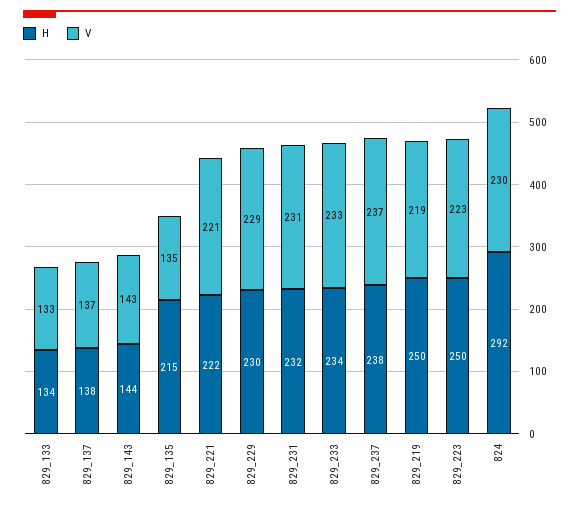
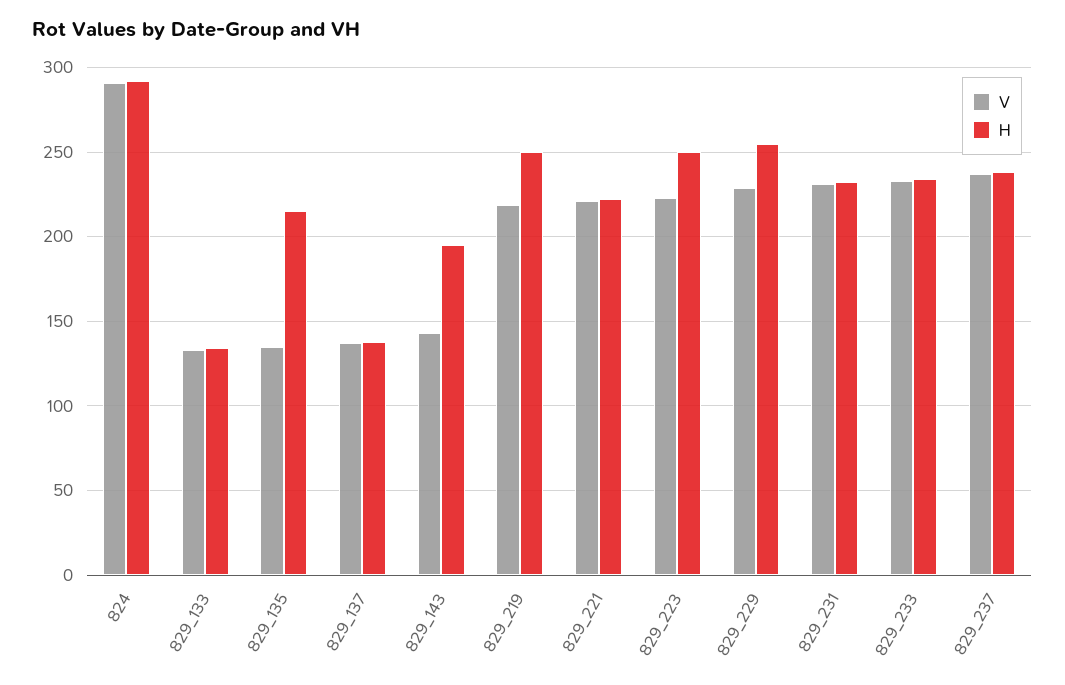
  {
    "H": {
      "829_133": 134,
      "829_137": 138,
-     "829_143": 144,
+     "829_143": 195,
      "829_135": 215,
      "829_221": 222,
-     "829_229": 230,
+     "829_229": 255,
      "829_231": 232,
      "829_233": 234,
      "829_237": 238,
      "829_219": 250,
      "829_223": 250,
      "824": 292
    },
    "V": {
      "829_133": 133,
      "829_137": 137,
      "829_143": 143,
      "829_135": 135,
      "829_221": 221,
      "829_229": 229,
      "829_231": 231,
      "829_233": 233,
      "829_237": 237,
      "829_219": 219,
      "829_223": 223,
-     "824": 230
+     "824": 290
    }
  }

